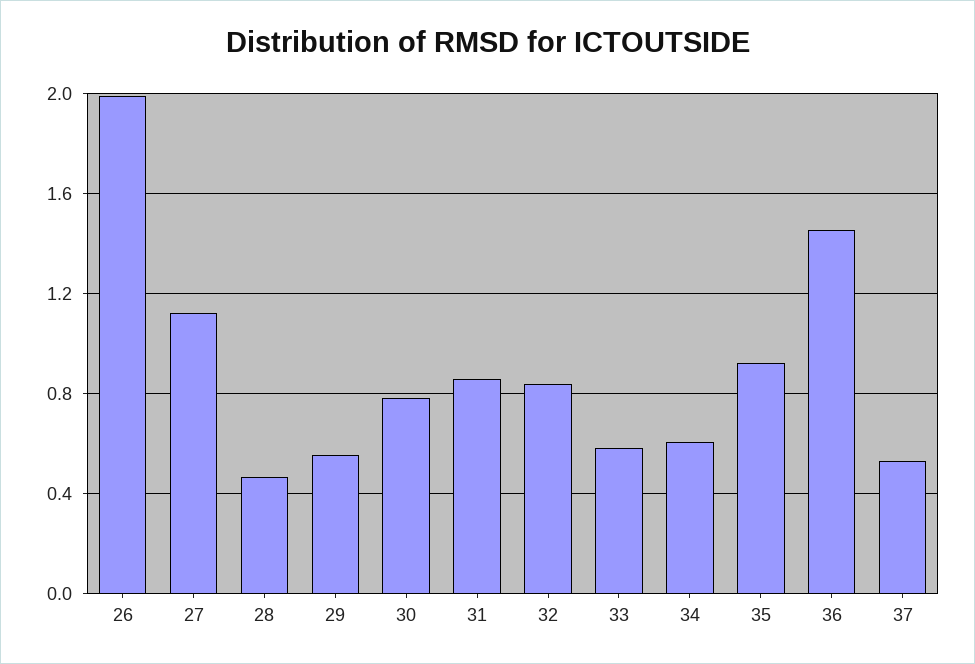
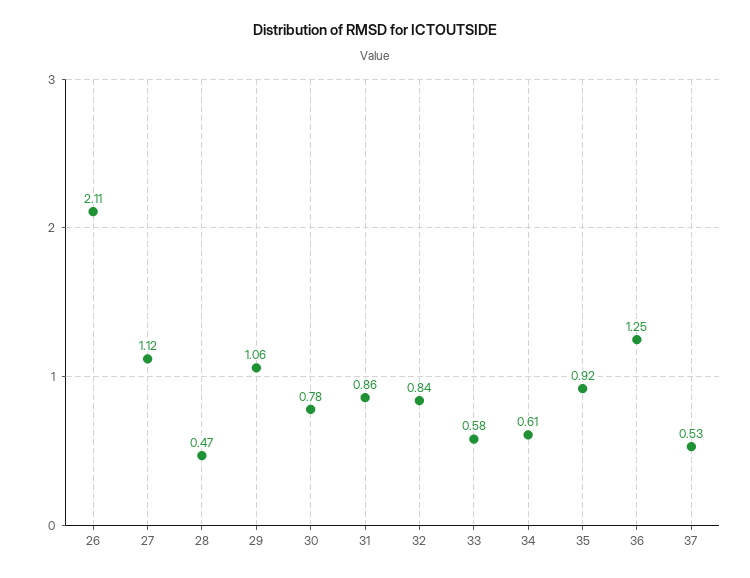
  {
-   "26": 2,
+   "26": 2.11,
    "27": 1.12,
    "28": 0.47,
-   "29": 0.55,
+   "29": 1.06,
    "30": 0.78,
    "31": 0.86,
    "32": 0.84,
    "33": 0.58,
    "34": 0.61,
    "35": 0.92,
-   "36": 1.45,
+   "36": 1.25,
    "37": 0.53
  }

